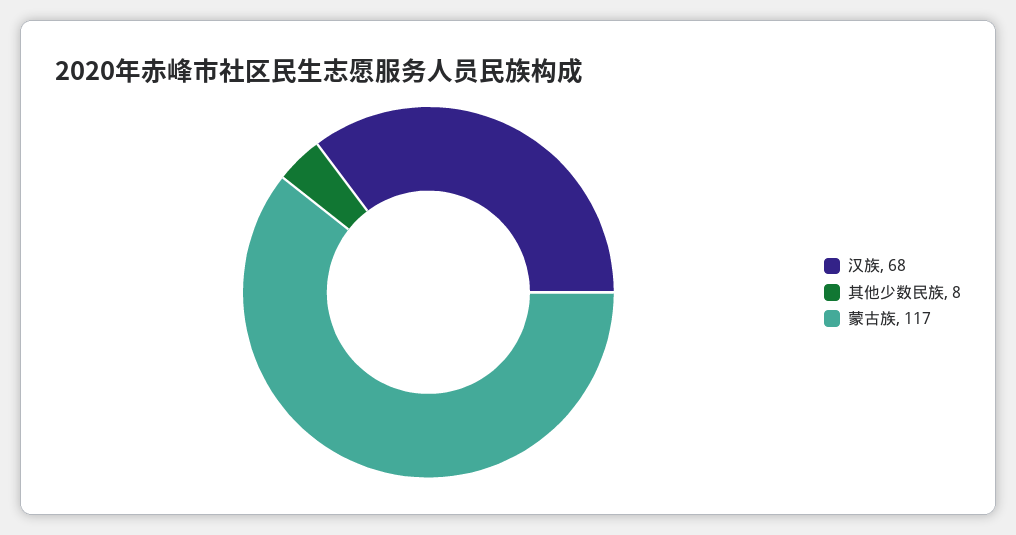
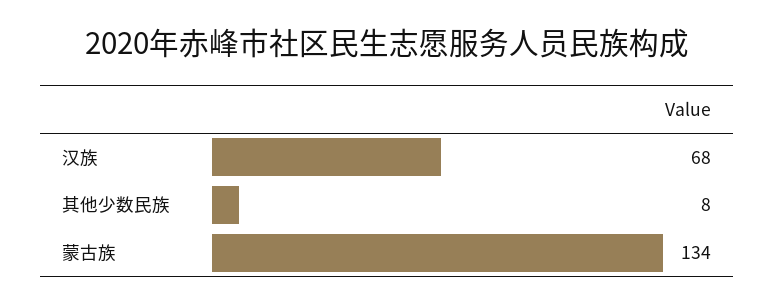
  {
    "汉族": 68,
    "其他少数民族": 8,
-   "蒙古族": 117
+   "蒙古族": 134
  }

